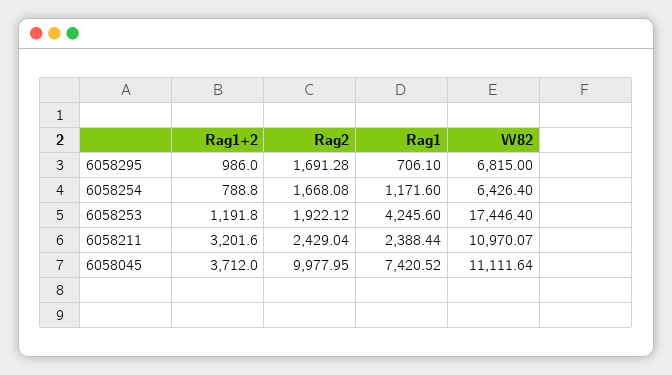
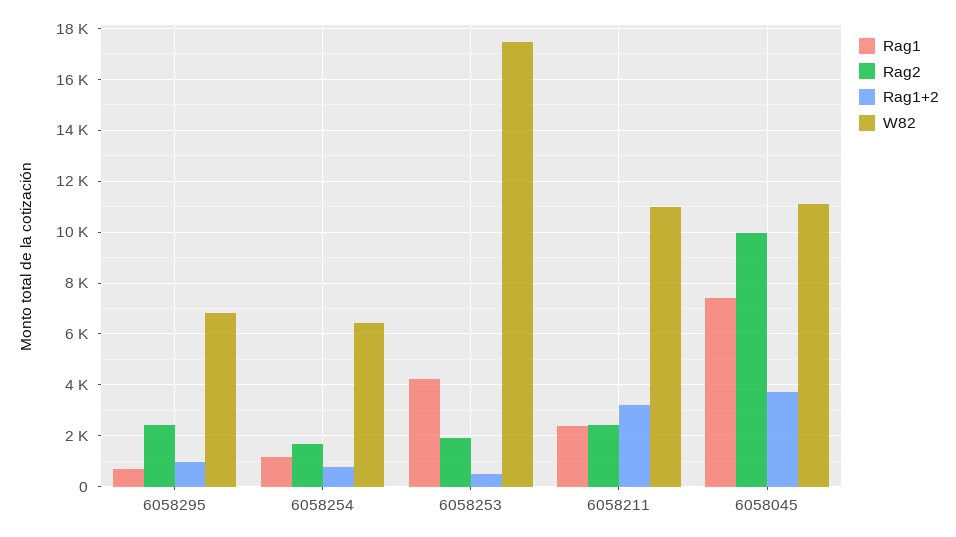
  {
    "Rag1+2": {
      "6058295": 986,
      "6058254": 788.8,
-     "6058253": 1191.8,
+     "6058253": 500,
      "6058211": 3201.6,
      "6058045": 3712
    },
    "Rag2": {
-     "6058295": 1691.28,
+     "6058295": 2500,
      "6058254": 1668.08,
      "6058253": 1922.12,
      "6058211": 2429.04,
      "6058045": 9977.95
    },
    "Rag1": {
      "6058295": 706.1,
      "6058254": 1171.6,
      "6058253": 4245.6,
      "6058211": 2388.44,
      "6058045": 7420.52
    },
    "W82": {
      "6058295": 6815,
      "6058254": 6426.4,
      "6058253": 17446.4,
      "6058211": 10970.07,
      "6058045": 11111.64
    }
  }

